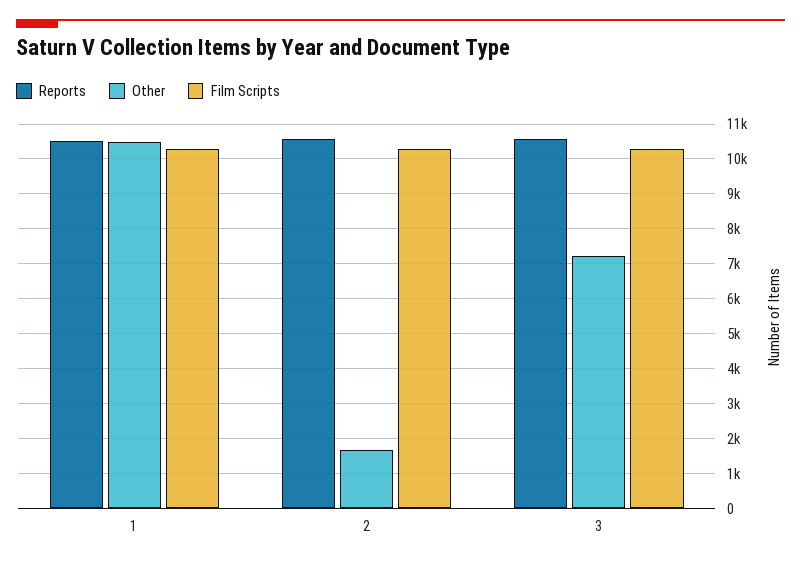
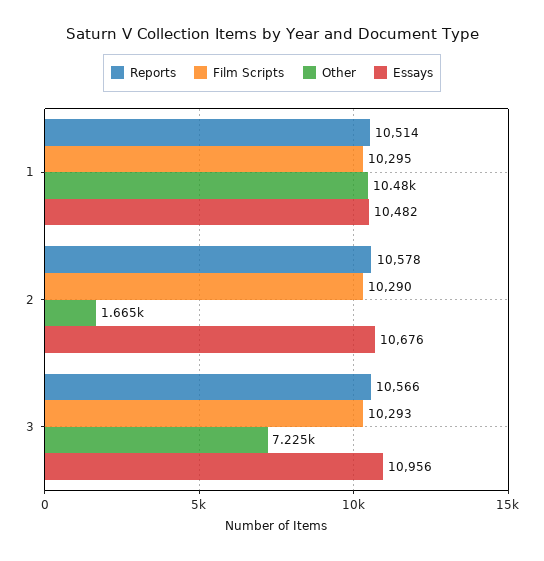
  {
    "Reports": {
      "1": 10514,
      "2": 10578,
      "3": 10566
    },
    "Other": {
      "1": 10480,
      "2": 1665,
      "3": 7225
    },
    "Film Scripts": {
      "1": 10295,
      "2": 10290,
      "3": 10293
-   }
+   },
+   "Essays": {
+     "1": 10482,
+     "2": 10676,
+     "3": 10956
+   }
  }

